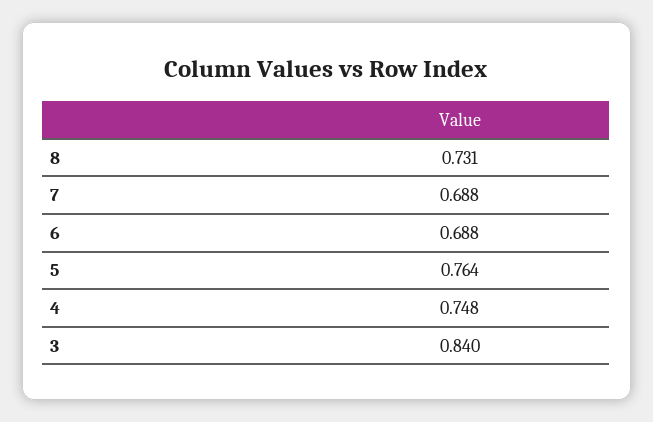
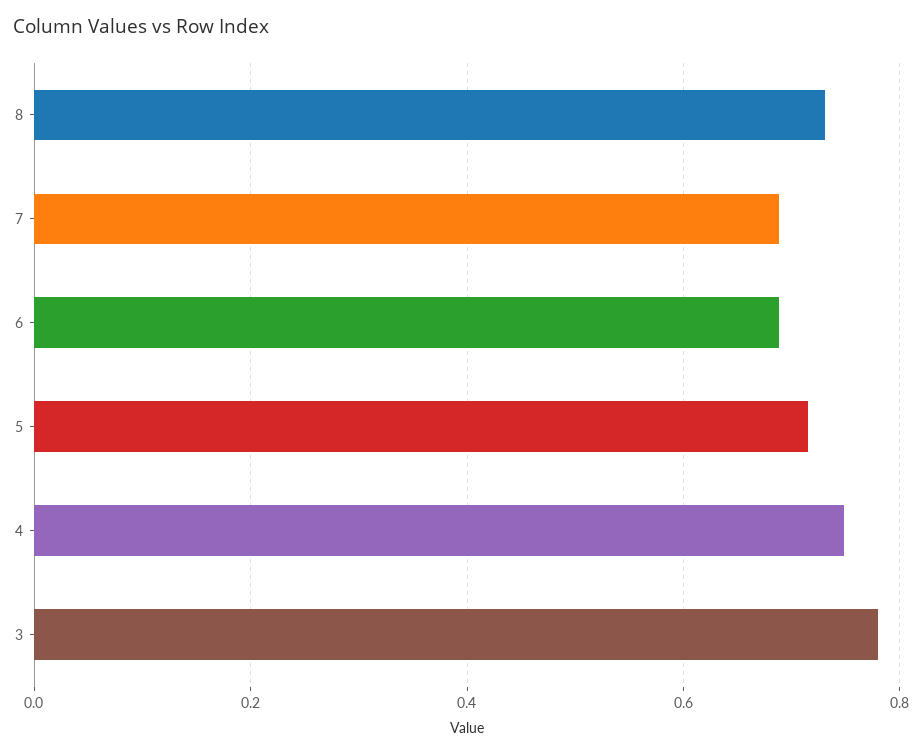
  {
    "8": 0.731,
    "7": 0.688,
    "6": 0.688,
-   "5": 0.764,
+   "5": 0.72,
    "4": 0.748,
-   "3": 0.84
+   "3": 0.78
  }

